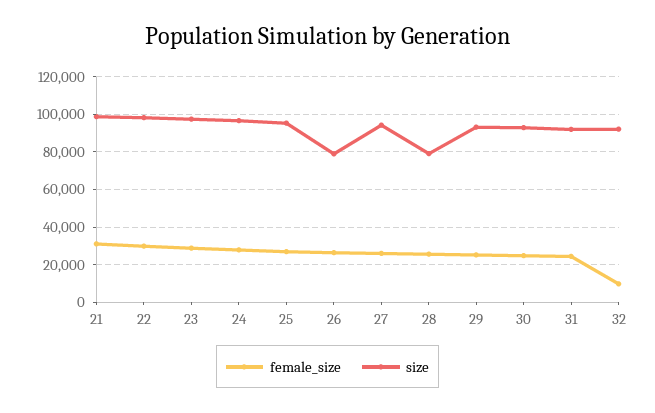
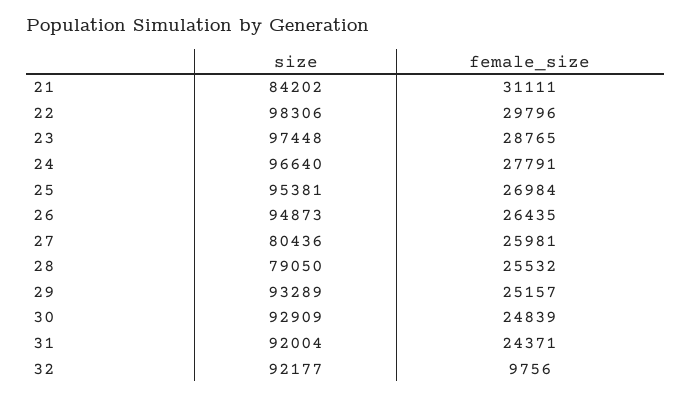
  {
    "female_size": {
      "21": 31111,
      "22": 29796,
      "23": 28765,
      "24": 27791,
      "25": 26984,
      "26": 26435,
      "27": 25981,
      "28": 25532,
      "29": 25157,
      "30": 24839,
      "31": 24371,
      "32": 9756
    },
    "size": {
-     "21": 100000,
+     "21": 84202,
      "22": 98306,
      "23": 97448,
      "24": 96640,
      "25": 95381,
-     "26": 80000,
+     "26": 94873,
-     "27": 95000,
+     "27": 80436,
      "28": 79050,
      "29": 93289,
      "30": 92909,
      "31": 92004,
      "32": 92177
    }
  }

